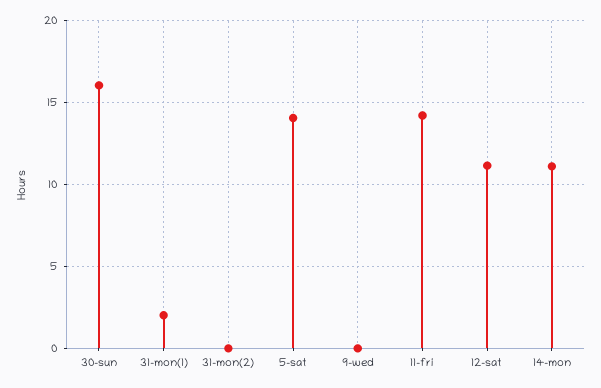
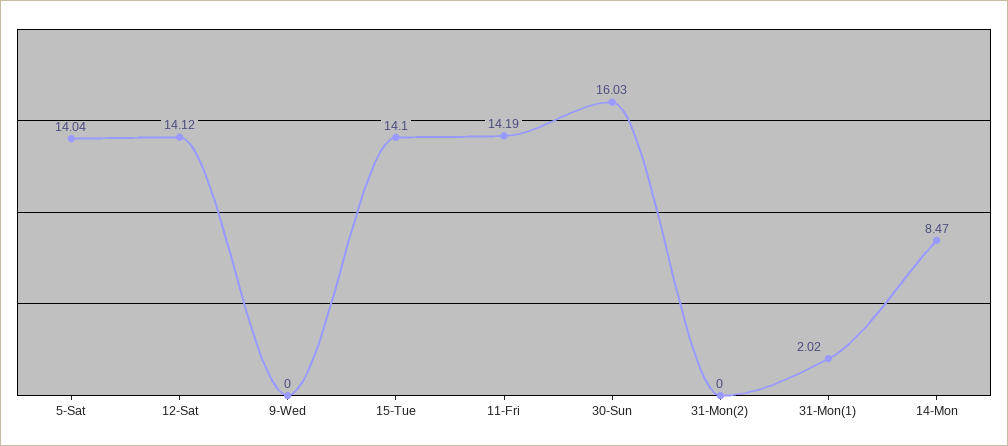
  {
    "30-sun": 16.03,
    "31-mon(1)": 2.02,
    "31-mon(2)": 0,
    "5-sat": 14.04,
    "9-wed": 0,
    "11-fri": 14.19,
-   "12-sat": 11,
+   "12-sat": 14.12,
-   "14-mon": 11
+   "14-mon": 8.47,
+   "15-Tue": 14.1
  }

